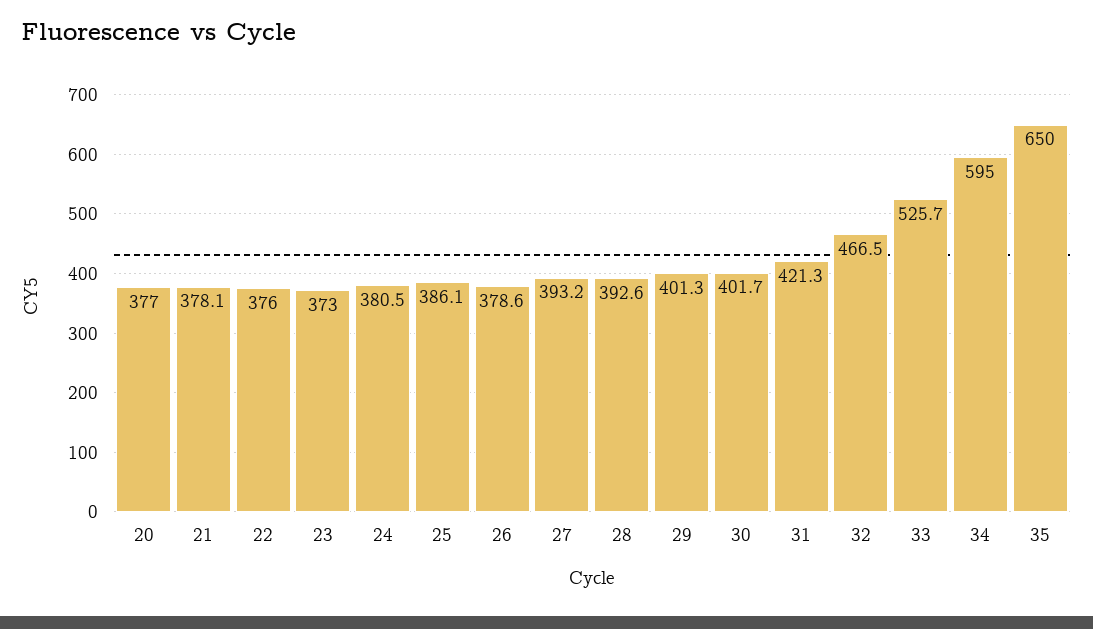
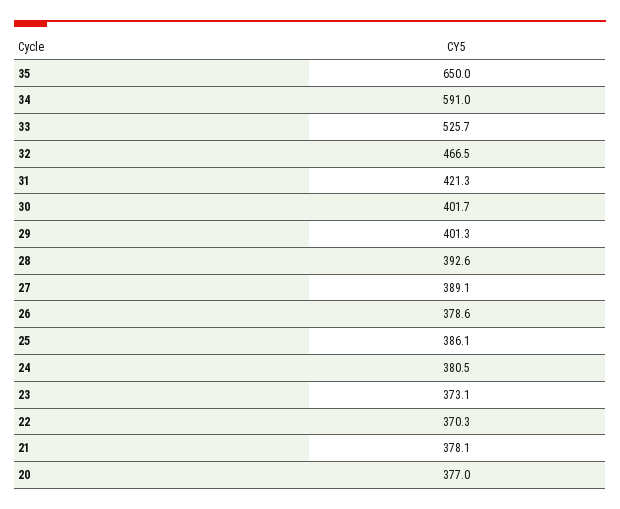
  {
    "20": 377,
    "21": 378.1,
-   "22": 376,
+   "22": 370.3,
-   "23": 373,
+   "23": 373.1,
    "24": 380.5,
    "25": 386.1,
    "26": 378.6,
-   "27": 393.2,
+   "27": 389.1,
    "28": 392.6,
    "29": 401.3,
    "30": 401.7,
    "31": 421.3,
    "32": 466.5,
    "33": 525.7,
-   "34": 595,
+   "34": 591,
    "35": 650
  }

